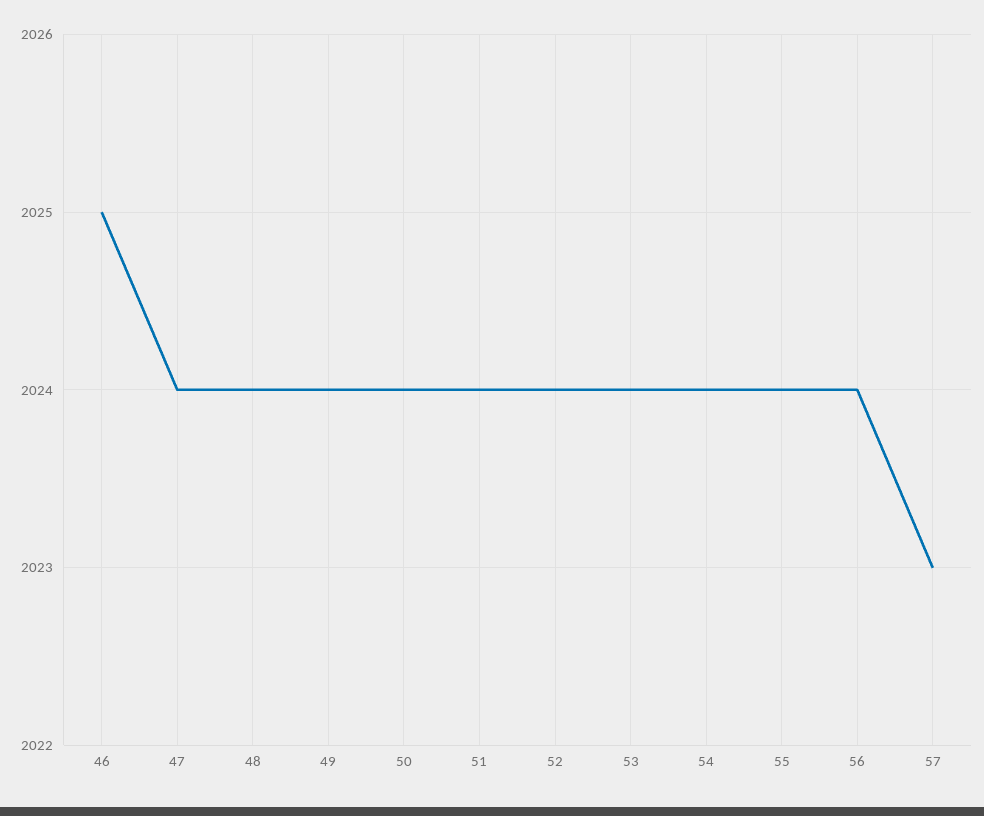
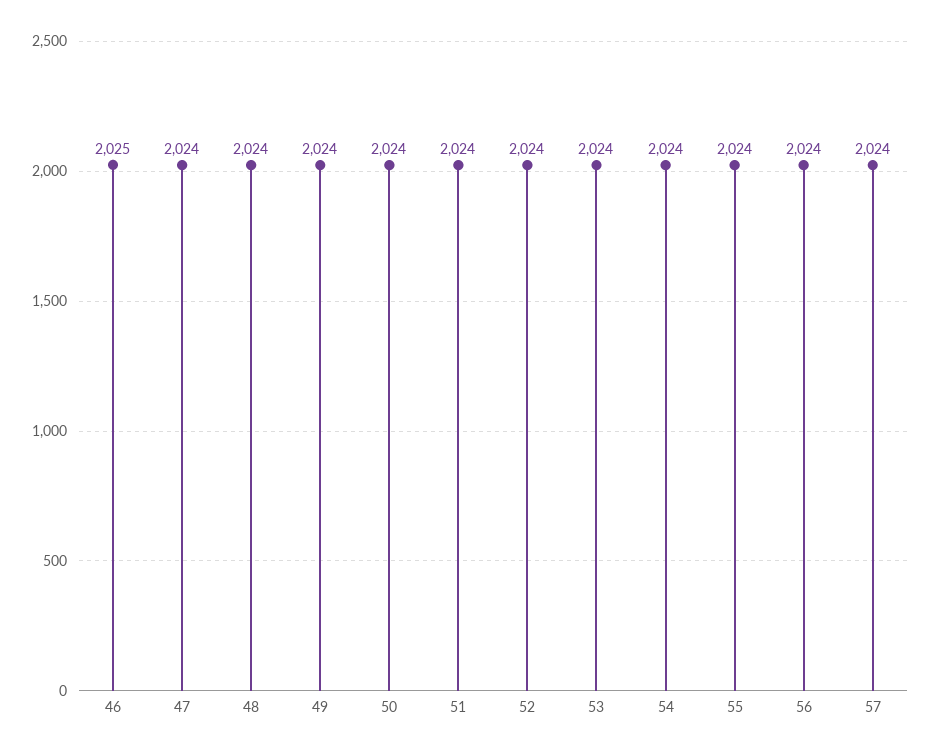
  {
    "46": 2025,
    "47": 2024,
    "48": 2024,
    "49": 2024,
    "50": 2024,
    "51": 2024,
    "52": 2024,
    "53": 2024,
    "54": 2024,
    "55": 2024,
    "56": 2024,
-   "57": 2023
+   "57": 2024
  }

